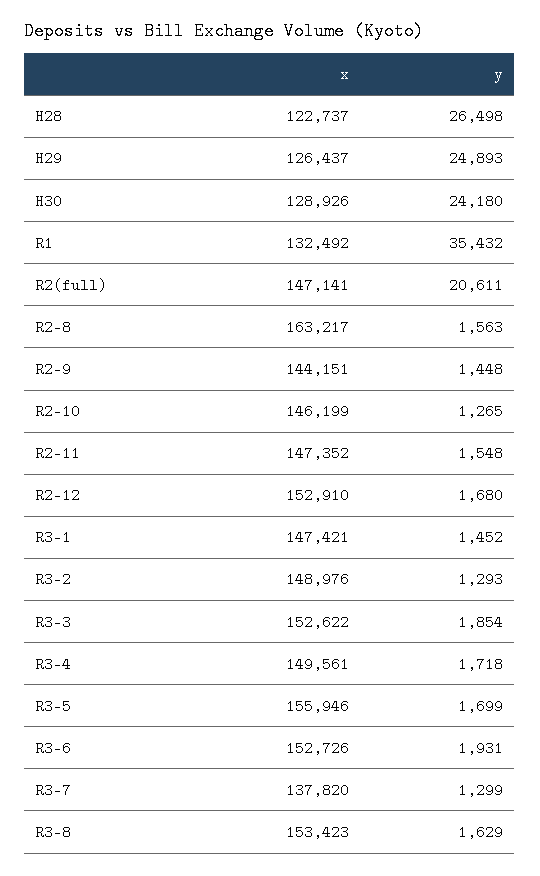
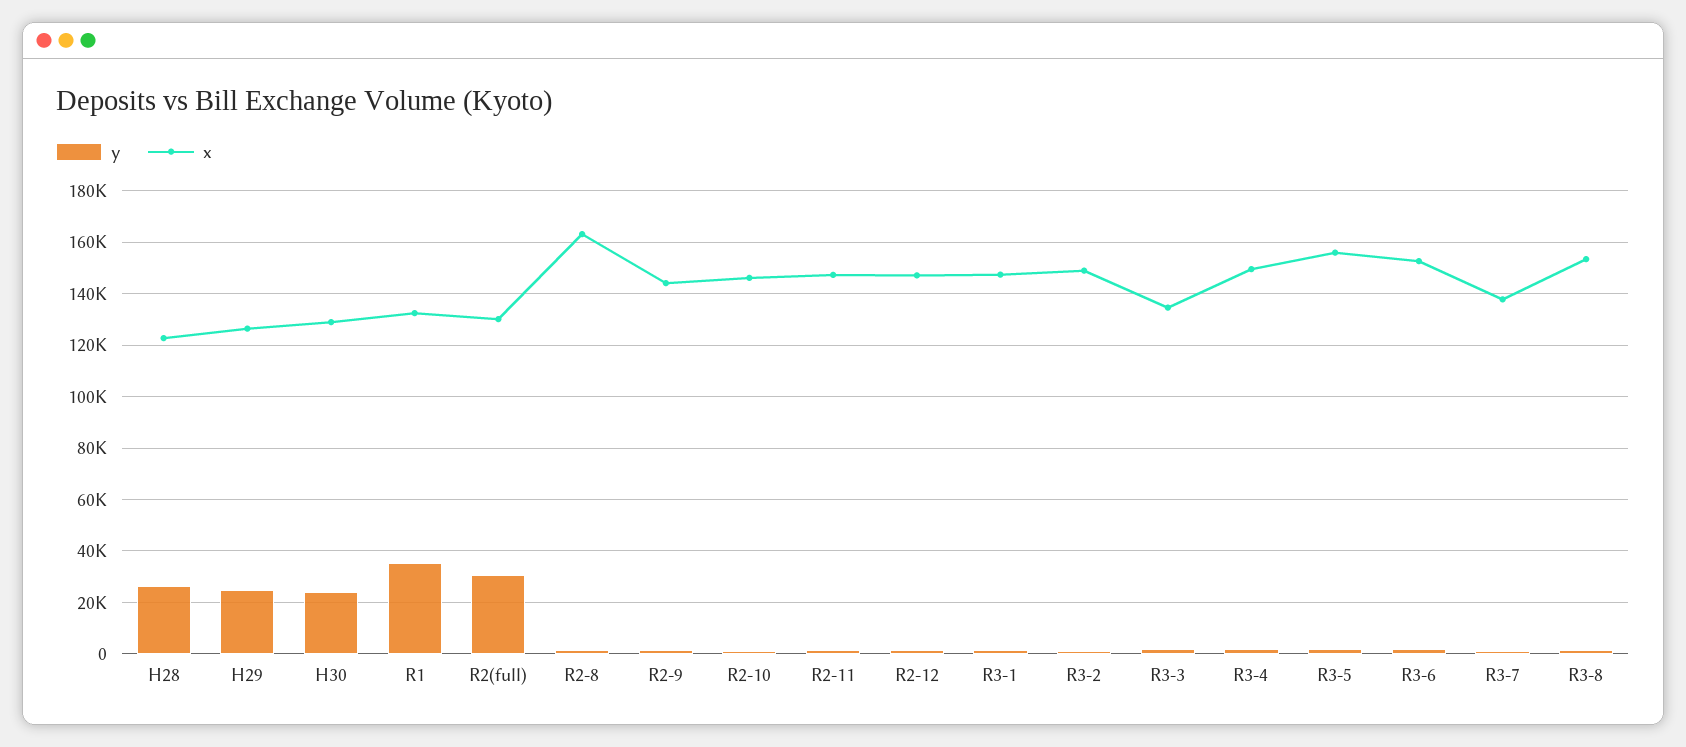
  {
    "x": {
      "H28": 122737,
      "H29": 126437,
      "H30": 128926,
      "R1": 132492,
-     "R2(full)": 147141,
+     "R2(full)": 130000,
      "R2-8": 163217,
      "R2-9": 144151,
      "R2-10": 146199,
      "R2-11": 147352,
-     "R2-12": 152910,
+     "R2-12": 147500,
      "R3-1": 147421,
      "R3-2": 148976,
-     "R3-3": 152622,
+     "R3-3": 135000,
      "R3-4": 149561,
      "R3-5": 155946,
      "R3-6": 152726,
      "R3-7": 137820,
      "R3-8": 153423
    },
    "y": {
      "H28": 26498,
      "H29": 24893,
      "H30": 24180,
      "R1": 35432,
-     "R2(full)": 20611,
+     "R2(full)": 30000,
      "R2-8": 1563,
      "R2-9": 1448,
      "R2-10": 1265,
      "R2-11": 1548,
      "R2-12": 1680,
      "R3-1": 1452,
      "R3-2": 1293,
      "R3-3": 1854,
      "R3-4": 1718,
      "R3-5": 1699,
      "R3-6": 1931,
      "R3-7": 1299,
      "R3-8": 1629
    }
  }

